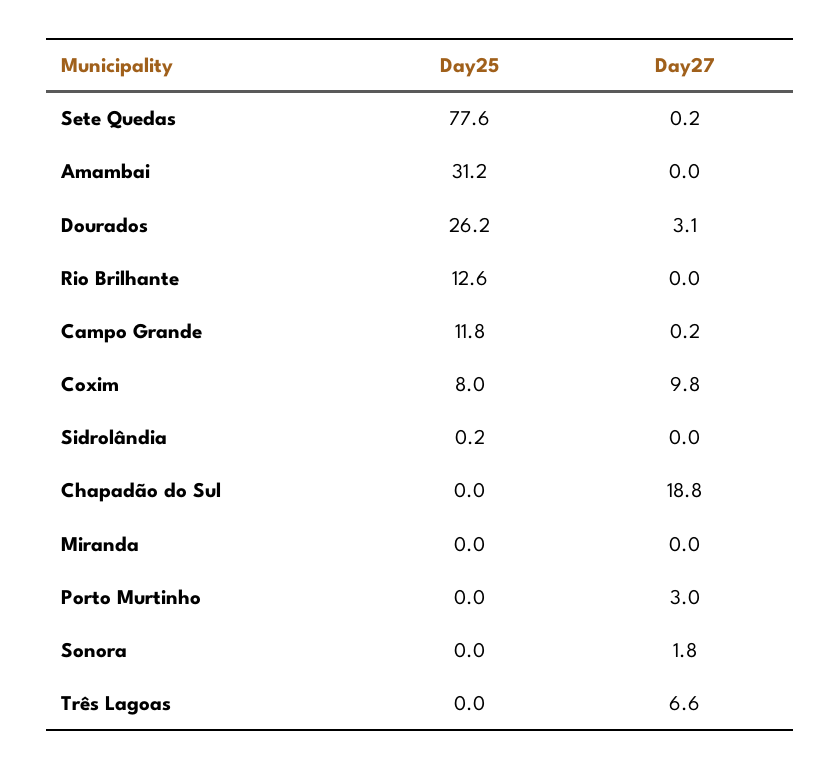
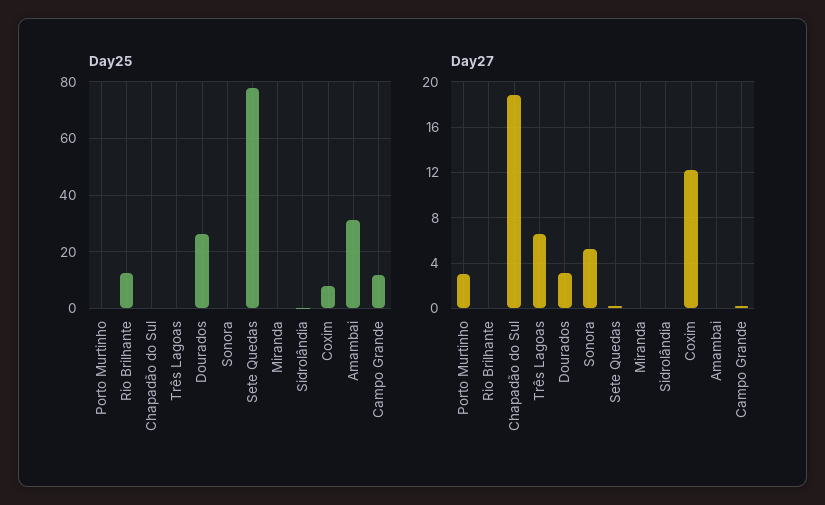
  {
    "Day25": {
      "Sete Quedas": 77.6,
      "Amambai": 31.2,
      "Dourados": 26.2,
      "Rio Brilhante": 12.6,
      "Campo Grande": 11.8,
      "Coxim": 8,
      "Sidrolândia": 0.2,
      "Chapadão do Sul": 0,
      "Miranda": 0,
      "Porto Murtinho": 0,
      "Sonora": 0,
      "Três Lagoas": 0
    },
    "Day27": {
      "Sete Quedas": 0.2,
      "Amambai": 0,
      "Dourados": 3.1,
      "Rio Brilhante": 0,
      "Campo Grande": 0.2,
-     "Coxim": 9.8,
+     "Coxim": 12,
      "Sidrolândia": 0,
      "Chapadão do Sul": 18.8,
      "Miranda": 0,
      "Porto Murtinho": 3,
-     "Sonora": 1.8,
+     "Sonora": 5,
      "Três Lagoas": 6.6
    }
  }

